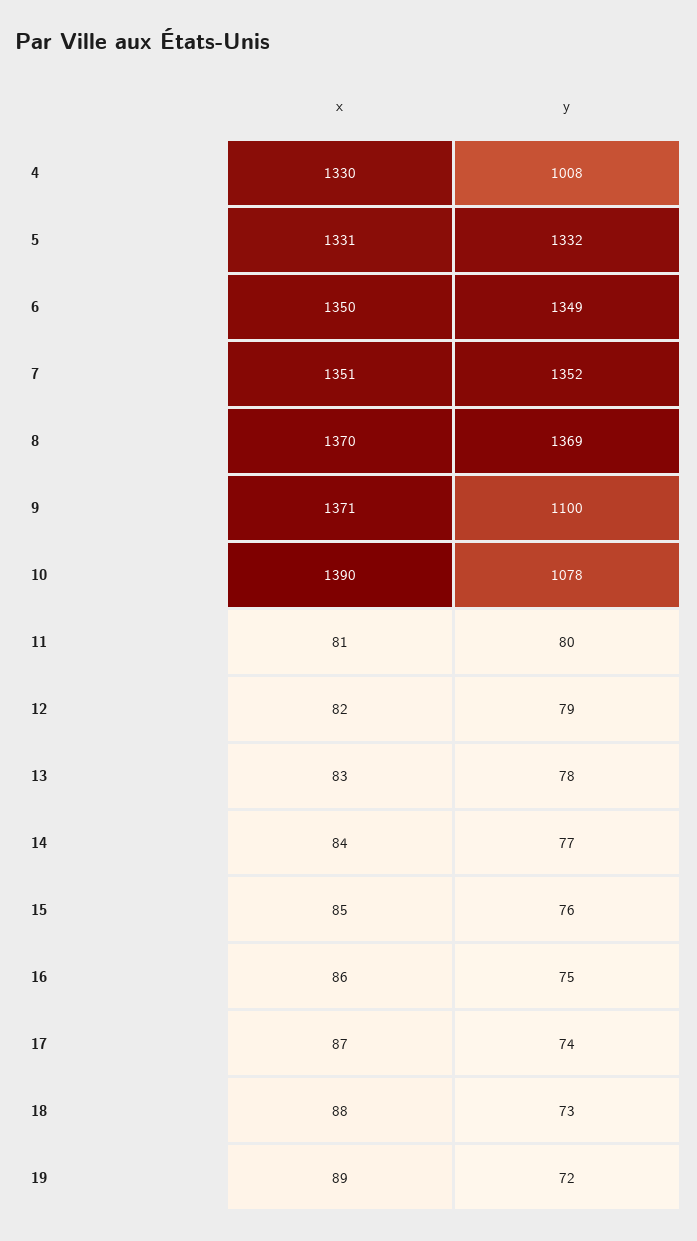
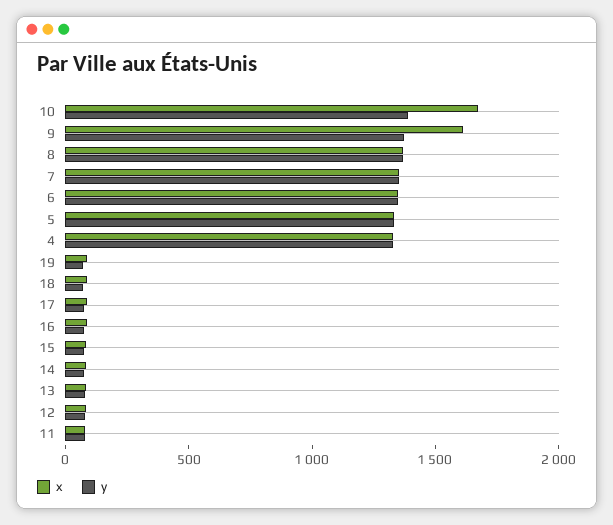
  {
    "x": {
      "4": 1330,
      "5": 1331,
      "6": 1350,
      "7": 1351,
      "8": 1370,
-     "9": 1371,
+     "9": 1600,
-     "10": 1390,
+     "10": 1700,
      "11": 81,
      "12": 82,
      "13": 83,
      "14": 84,
      "15": 85,
      "16": 86,
      "17": 87,
      "18": 88,
      "19": 89
    },
    "y": {
-     "4": 1008,
+     "4": 1300,
      "5": 1332,
      "6": 1349,
      "7": 1352,
      "8": 1369,
-     "9": 1100,
+     "9": 1400,
-     "10": 1078,
+     "10": 1400,
      "11": 80,
      "12": 79,
      "13": 78,
      "14": 77,
      "15": 76,
      "16": 75,
      "17": 74,
      "18": 73,
      "19": 72
    }
  }

